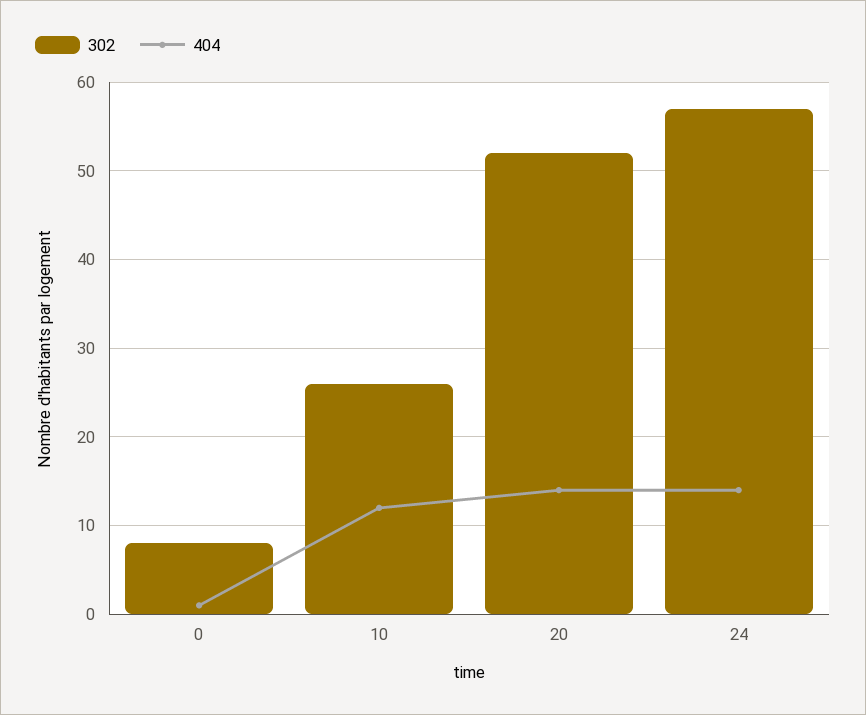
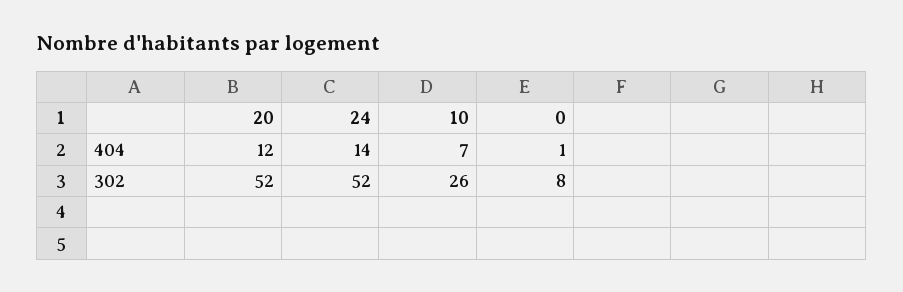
  {
    "302": {
      "0": 8,
      "10": 26,
      "20": 52,
-     "24": 57
+     "24": 52
    },
    "404": {
      "0": 1,
-     "10": 12,
+     "10": 7,
-     "20": 14,
+     "20": 12,
      "24": 14
    }
  }

